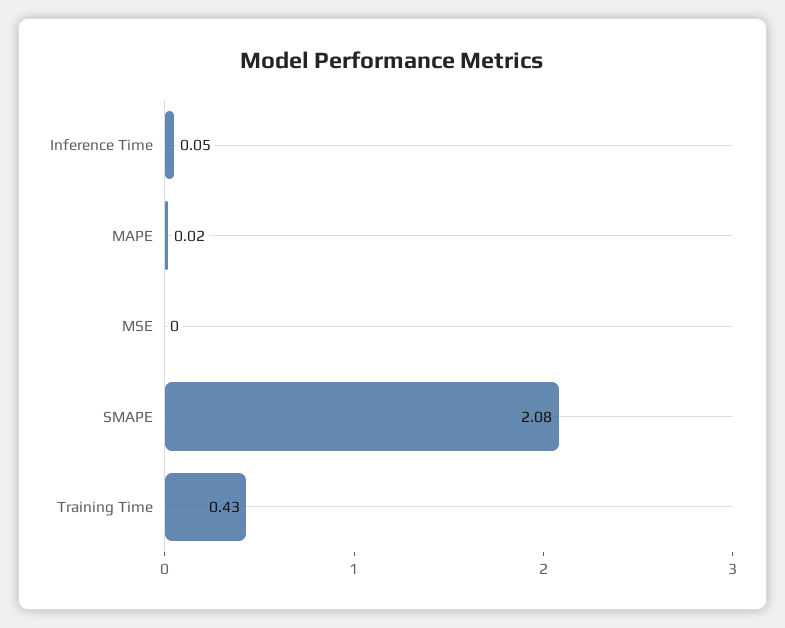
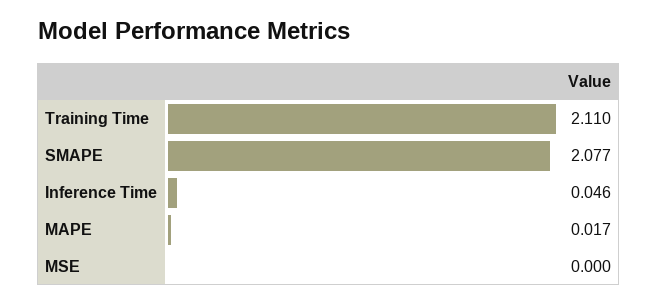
  {
    "Inference Time": 0.046,
    "MAPE": 0.017,
    "MSE": 0,
    "SMAPE": 2.077,
-   "Training Time": 0.43
+   "Training Time": 2.11
  }

